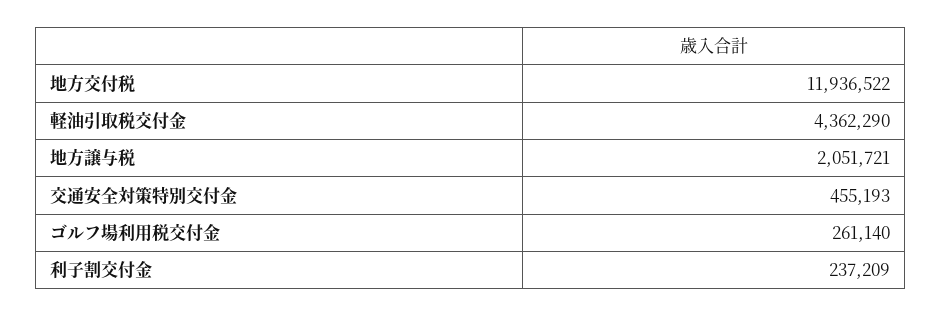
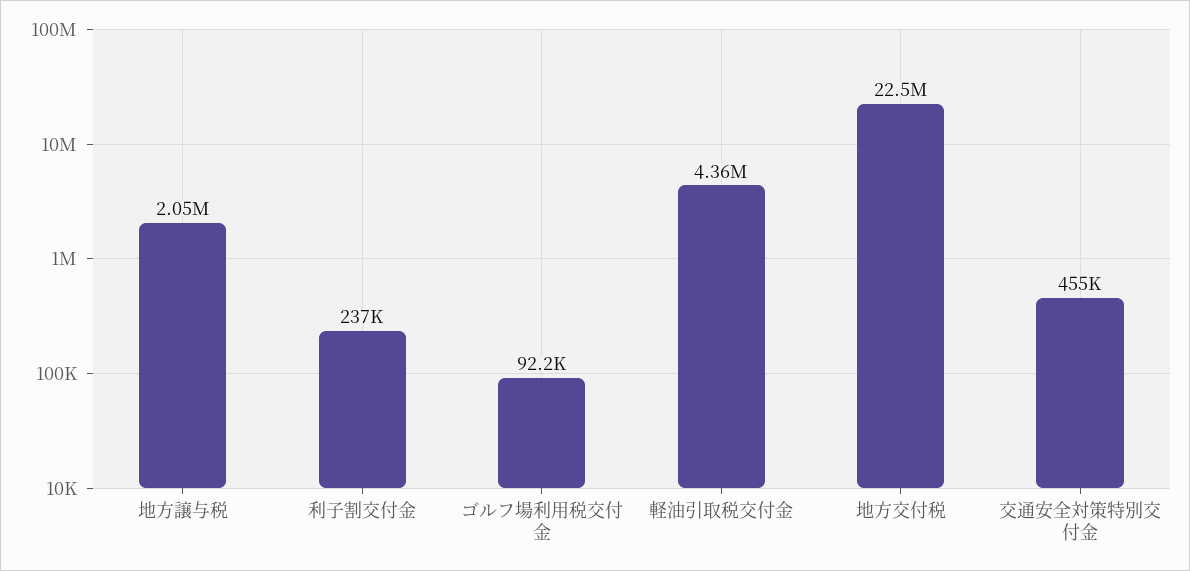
  {
-   "地方交付税": 11936522,
+   "地方交付税": 22500000,
    "軽油引取税交付金": 4362290,
    "地方譲与税": 2051721,
    "交通安全対策特別交付金": 455193,
-   "ゴルフ場利用税交付金": 261140,
+   "ゴルフ場利用税交付金": 92200,
    "利子割交付金": 237209
  }

